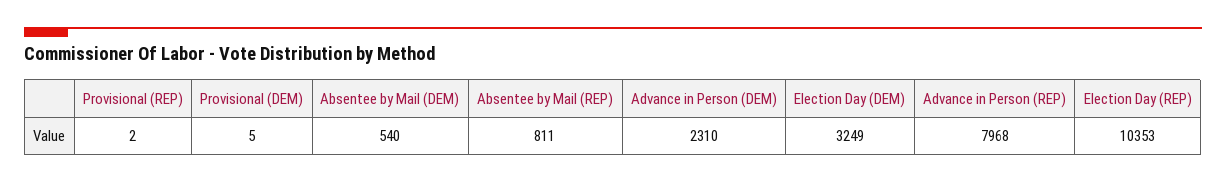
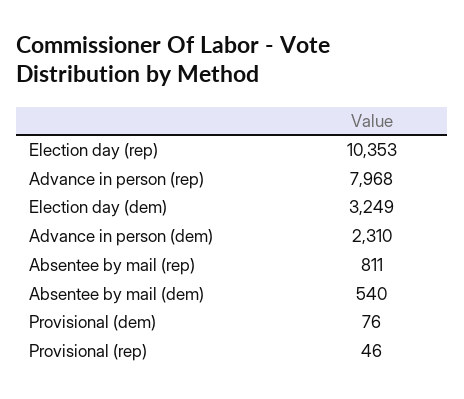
  {
-   "Provisional (REP)": 2,
+   "Provisional (REP)": 46,
-   "Provisional (DEM)": 5,
+   "Provisional (DEM)": 76,
    "Absentee by Mail (DEM)": 540,
    "Absentee by Mail (REP)": 811,
    "Advance in Person (DEM)": 2310,
    "Election Day (DEM)": 3249,
    "Advance in Person (REP)": 7968,
    "Election Day (REP)": 10353
  }

